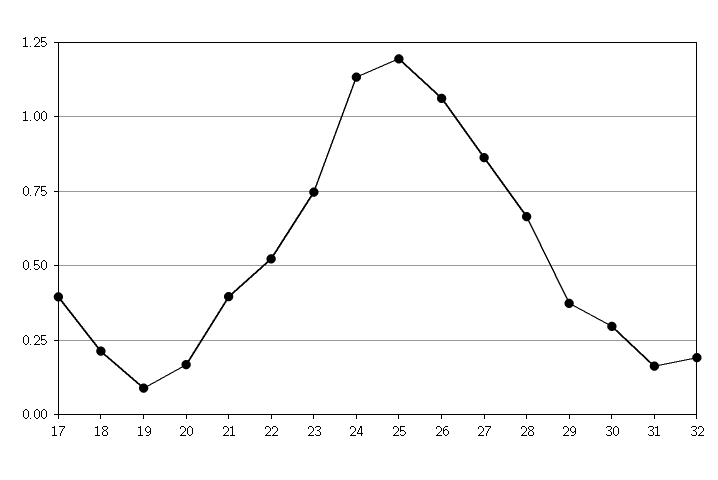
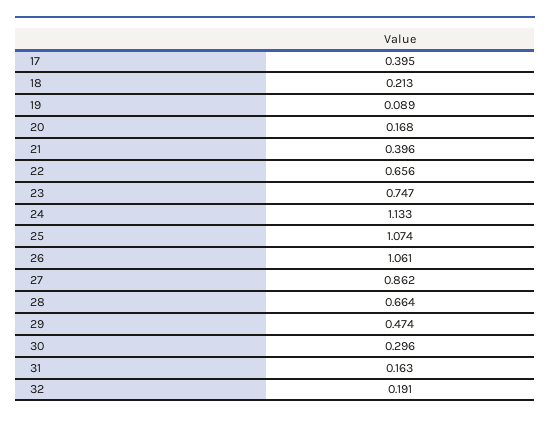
  {
    "17": 0.395,
    "18": 0.213,
    "19": 0.089,
    "20": 0.168,
    "21": 0.396,
-   "22": 0.525,
+   "22": 0.656,
    "23": 0.747,
    "24": 1.133,
-   "25": 1.2,
+   "25": 1.074,
    "26": 1.061,
    "27": 0.862,
    "28": 0.664,
-   "29": 0.375,
+   "29": 0.474,
    "30": 0.296,
    "31": 0.163,
    "32": 0.191
  }

